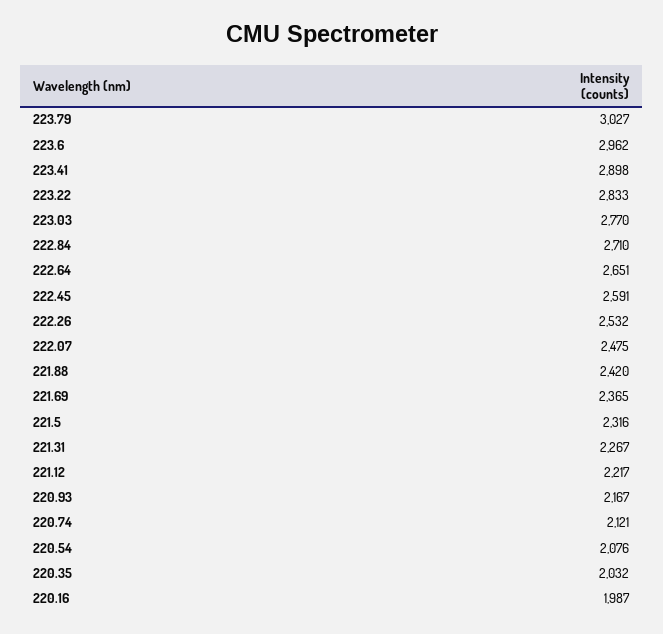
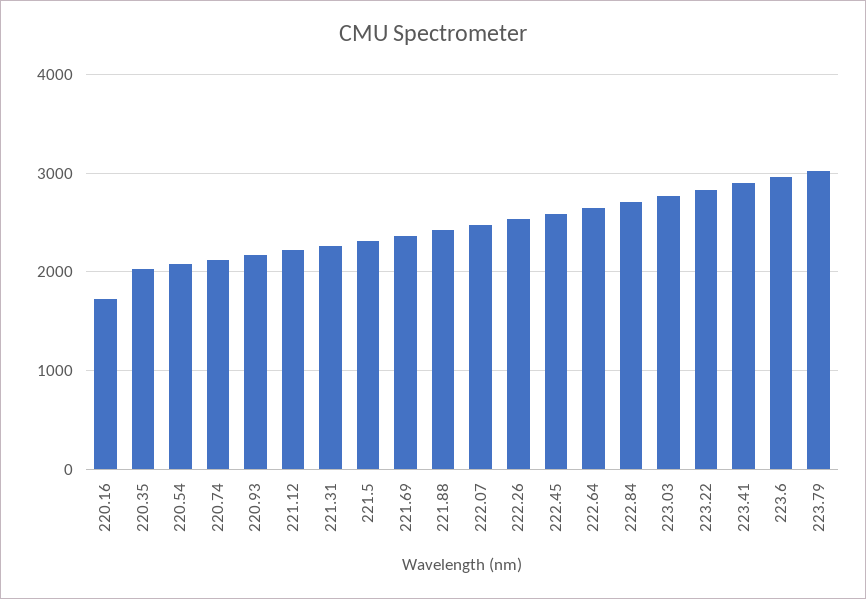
  {
    "223.79": 3027,
    "223.6": 2962,
    "223.41": 2898,
    "223.22": 2833,
    "223.03": 2770,
    "222.84": 2710,
    "222.64": 2651,
    "222.45": 2591,
    "222.26": 2532,
    "222.07": 2475,
    "221.88": 2420,
    "221.69": 2365,
    "221.5": 2316,
    "221.31": 2267,
    "221.12": 2217,
    "220.93": 2167,
    "220.74": 2121,
    "220.54": 2076,
    "220.35": 2032,
-   "220.16": 1987
+   "220.16": 1700
  }

